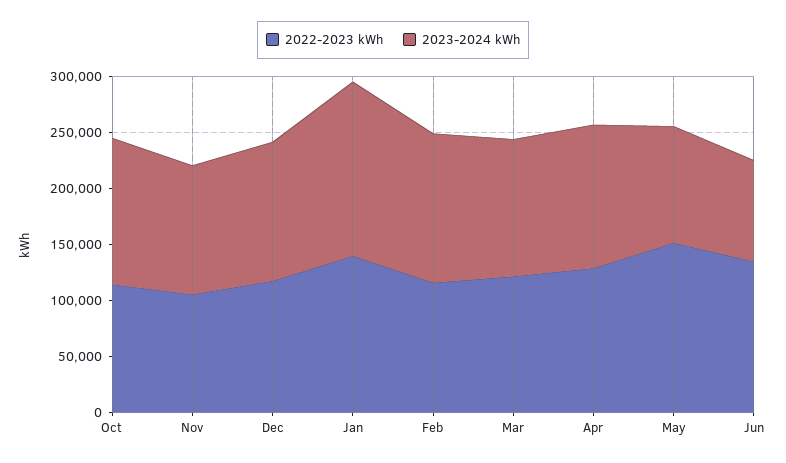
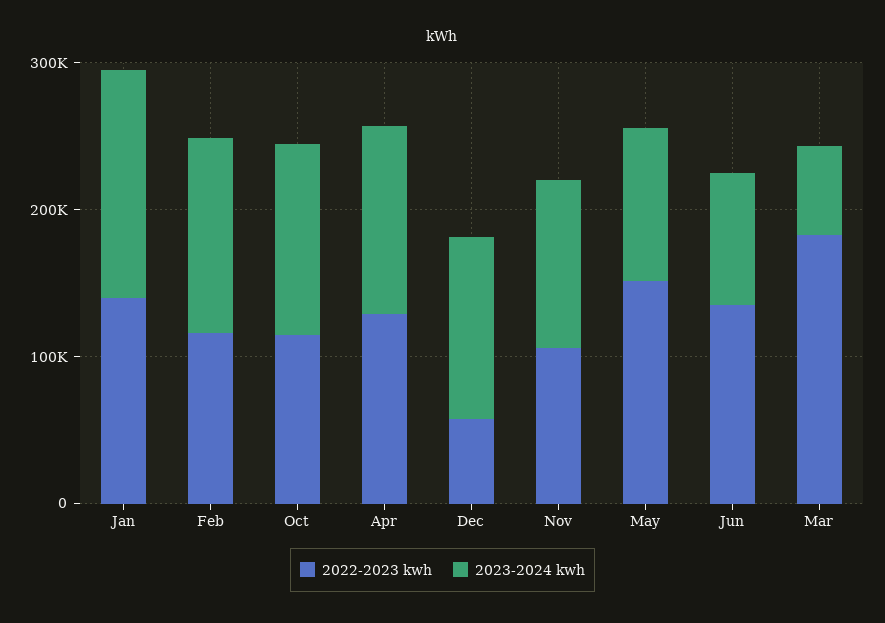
  {
    "2022-2023 kWh": {
      "Oct": 110000,
      "Nov": 110000,
-     "Dec": 120000,
+     "Dec": 60000,
      "Jan": 140000,
      "Feb": 120000,
-     "Mar": 120000,
+     "Mar": 180000,
      "Apr": 130000,
      "May": 150000,
      "Jun": 140000
    },
    "2023-2024 kWh": {
      "Oct": 130000,
      "Nov": 110000,
      "Dec": 120000,
      "Jan": 160000,
      "Feb": 130000,
-     "Mar": 120000,
+     "Mar": 60000,
      "Apr": 130000,
      "May": 100000,
      "Jun": 90000
    }
  }

